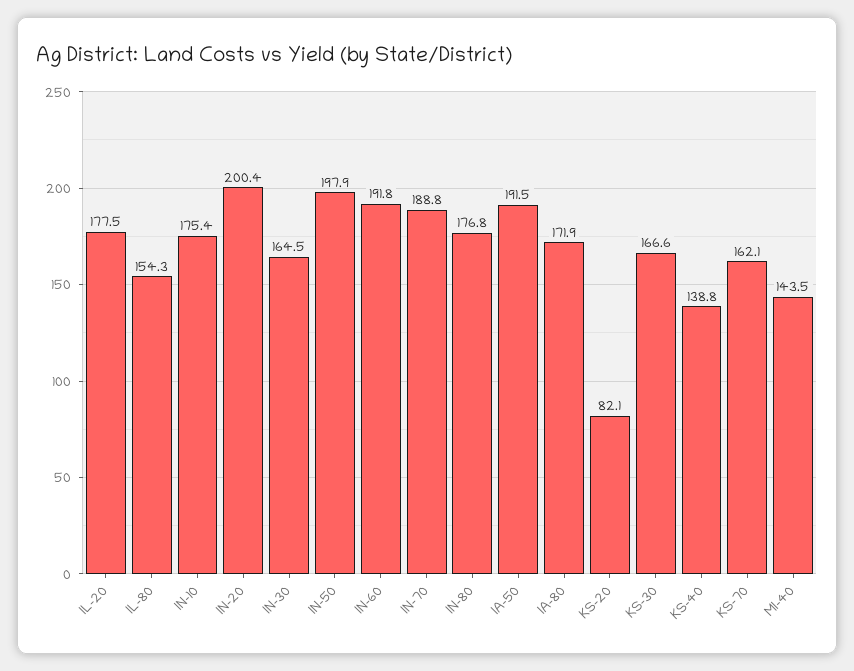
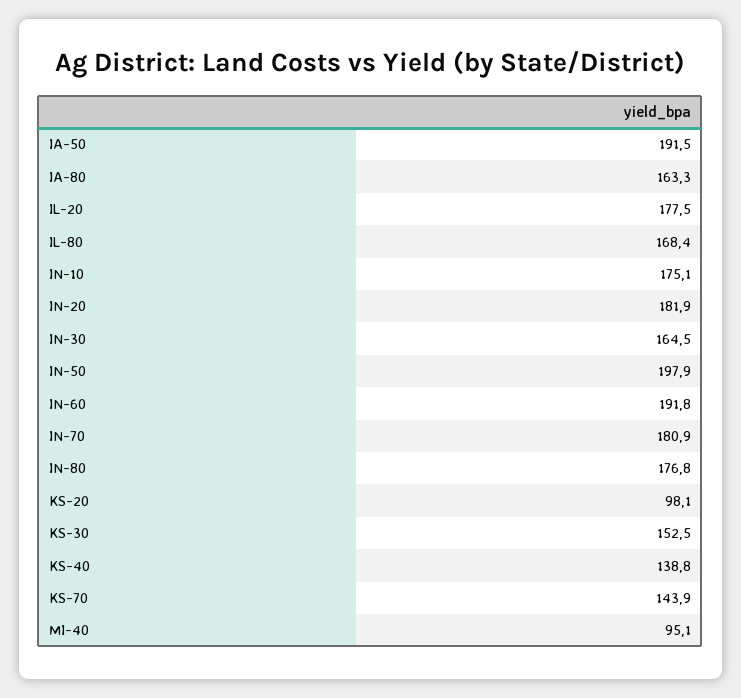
  {
    "IL-20": 177.5,
-   "IL-80": 154.3,
+   "IL-80": 168.4,
-   "IN-10": 175.4,
+   "IN-10": 175.1,
-   "IN-20": 200.4,
+   "IN-20": 181.9,
    "IN-30": 164.5,
    "IN-50": 197.9,
    "IN-60": 191.8,
-   "IN-70": 188.8,
+   "IN-70": 180.9,
    "IN-80": 176.8,
    "IA-50": 191.5,
-   "IA-80": 171.9,
+   "IA-80": 163.3,
-   "KS-20": 82.1,
+   "KS-20": 98.1,
-   "KS-30": 166.6,
+   "KS-30": 152.5,
    "KS-40": 138.8,
-   "KS-70": 162.1,
+   "KS-70": 143.9,
-   "MI-40": 143.5
+   "MI-40": 95.1
  }

